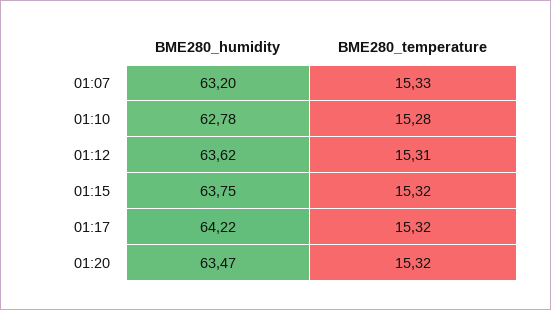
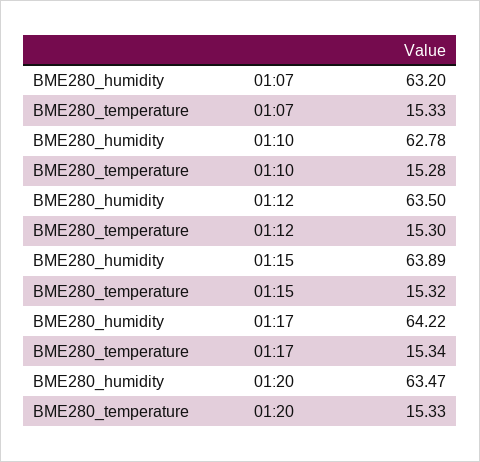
  {
    "BME280_humidity": {
      "01:07": 63.2,
      "01:10": 62.78,
-     "01:12": 63.62,
+     "01:12": 63.5,
-     "01:15": 63.75,
+     "01:15": 63.89,
      "01:17": 64.22,
      "01:20": 63.47
    },
    "BME280_temperature": {
      "01:07": 15.33,
      "01:10": 15.28,
-     "01:12": 15.31,
+     "01:12": 15.3,
      "01:15": 15.32,
-     "01:17": 15.32,
+     "01:17": 15.34,
-     "01:20": 15.32
+     "01:20": 15.33
    }
  }

